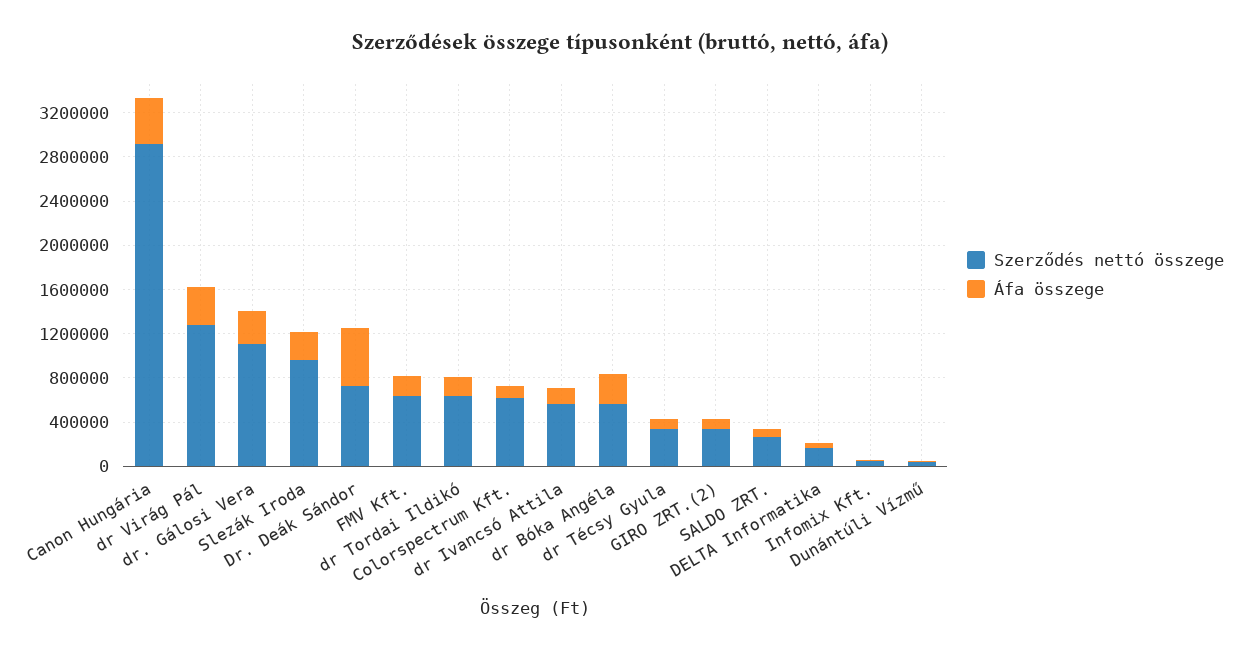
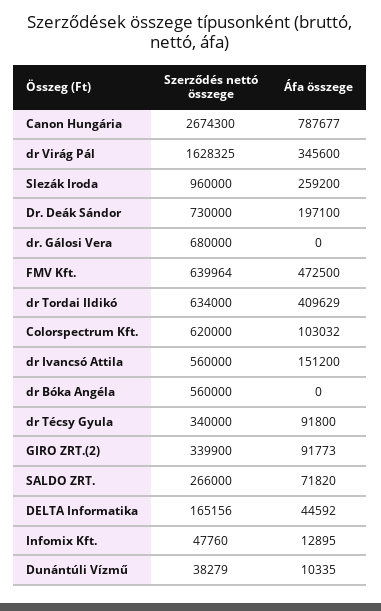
  {
    "Szerződés nettó összege": {
-     "Canon Hungária": 2900000,
+     "Canon Hungária": 2674300,
-     "dr Virág Pál": 1300000,
+     "dr Virág Pál": 1628325,
-     "dr. Gálosi Vera": 1100000,
+     "dr. Gálosi Vera": 680000,
      "Slezák Iroda": 960000,
      "Dr. Deák Sándor": 730000,
      "FMV Kft.": 639964,
      "dr Tordai Ildikó": 634000,
      "Colorspectrum Kft.": 620000,
      "dr Ivancsó Attila": 560000,
      "dr Bóka Angéla": 560000,
      "dr Técsy Gyula": 340000,
      "GIRO ZRT.(2)": 339900,
      "SALDO ZRT.": 266000,
      "DELTA Informatika": 165156,
      "Infomix Kft.": 47760,
      "Dunántúli Vízmű": 38279
    },
    "Áfa összege": {
-     "Canon Hungária": 400000,
+     "Canon Hungária": 787677,
      "dr Virág Pál": 345600,
-     "dr. Gálosi Vera": 300000,
+     "dr. Gálosi Vera": 0,
      "Slezák Iroda": 259200,
-     "Dr. Deák Sándor": 500000,
+     "Dr. Deák Sándor": 197100,
-     "FMV Kft.": 200000,
+     "FMV Kft.": 472500,
-     "dr Tordai Ildikó": 200000,
+     "dr Tordai Ildikó": 409629,
      "Colorspectrum Kft.": 103032,
      "dr Ivancsó Attila": 151200,
-     "dr Bóka Angéla": 300000,
+     "dr Bóka Angéla": 0,
      "dr Técsy Gyula": 91800,
      "GIRO ZRT.(2)": 91773,
      "SALDO ZRT.": 71820,
      "DELTA Informatika": 44592,
      "Infomix Kft.": 12895,
      "Dunántúli Vízmű": 10335
    }
  }

